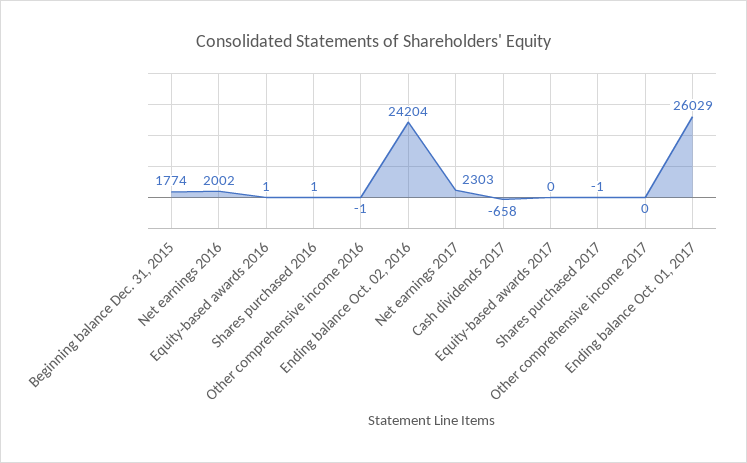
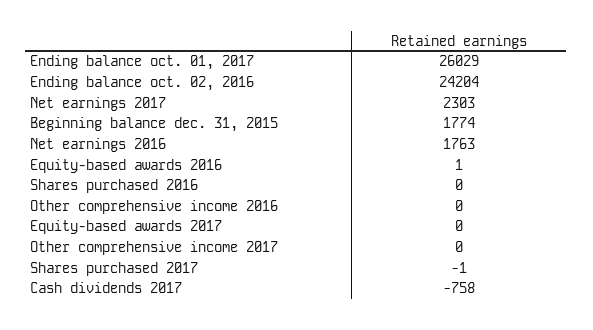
  {
    "Beginning balance Dec. 31, 2015": 1774,
-   "Net earnings 2016": 2002,
+   "Net earnings 2016": 1763,
    "Equity-based awards 2016": 1,
-   "Shares purchased 2016": 1,
+   "Shares purchased 2016": 0,
-   "Other comprehensive income 2016": -1,
+   "Other comprehensive income 2016": 0,
    "Ending balance Oct. 02, 2016": 24204,
    "Net earnings 2017": 2303,
-   "Cash dividends 2017": -658,
+   "Cash dividends 2017": -758,
    "Equity-based awards 2017": 0,
    "Shares purchased 2017": -1,
    "Other comprehensive income 2017": 0,
    "Ending balance Oct. 01, 2017": 26029
  }

